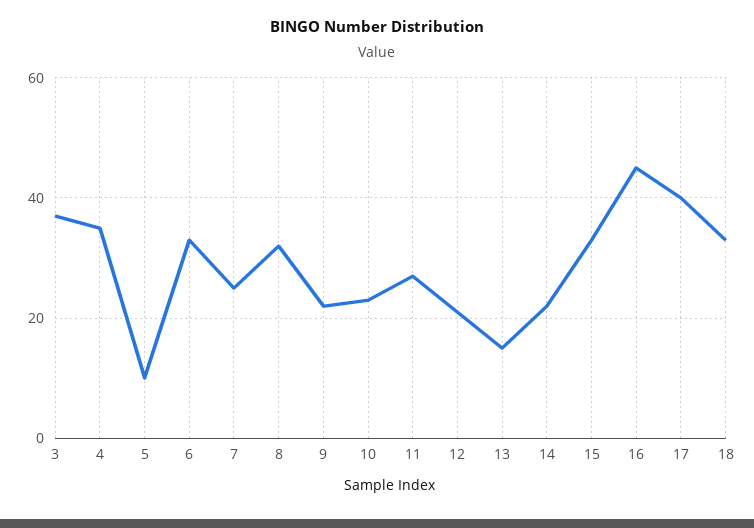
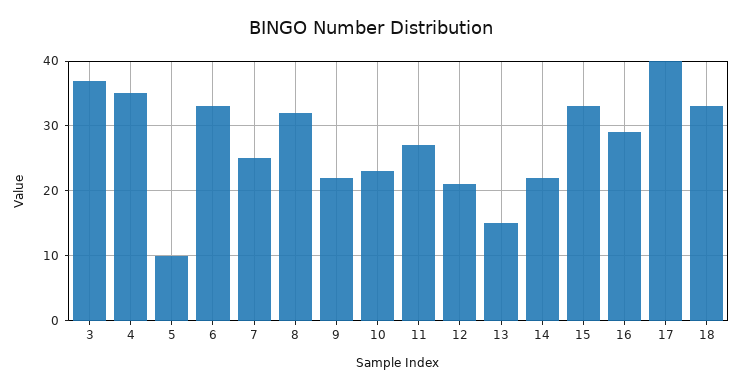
  {
    "3": 37,
    "4": 35,
    "5": 10,
    "6": 33,
    "7": 25,
    "8": 32,
    "9": 22,
    "10": 23,
    "11": 27,
    "12": 21,
    "13": 15,
    "14": 22,
    "15": 33,
-   "16": 45,
+   "16": 29,
    "17": 40,
    "18": 33
  }

